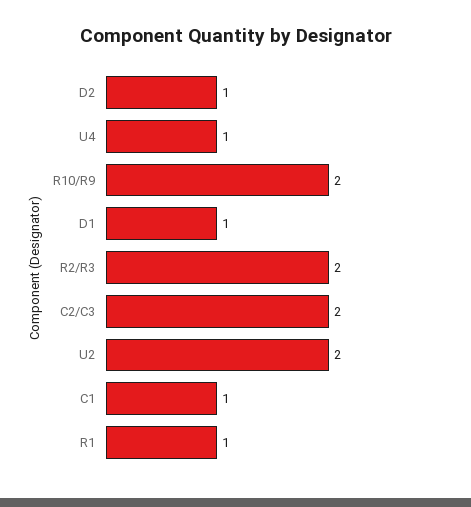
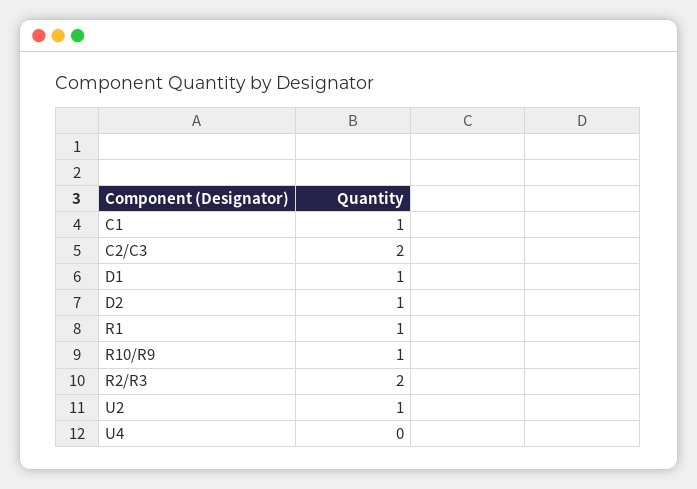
  {
    "D2": 1,
-   "U4": 1,
+   "U4": 0,
-   "R10/R9": 2,
+   "R10/R9": 1,
    "D1": 1,
    "R2/R3": 2,
    "C2/C3": 2,
-   "U2": 2,
+   "U2": 1,
    "C1": 1,
    "R1": 1
  }

